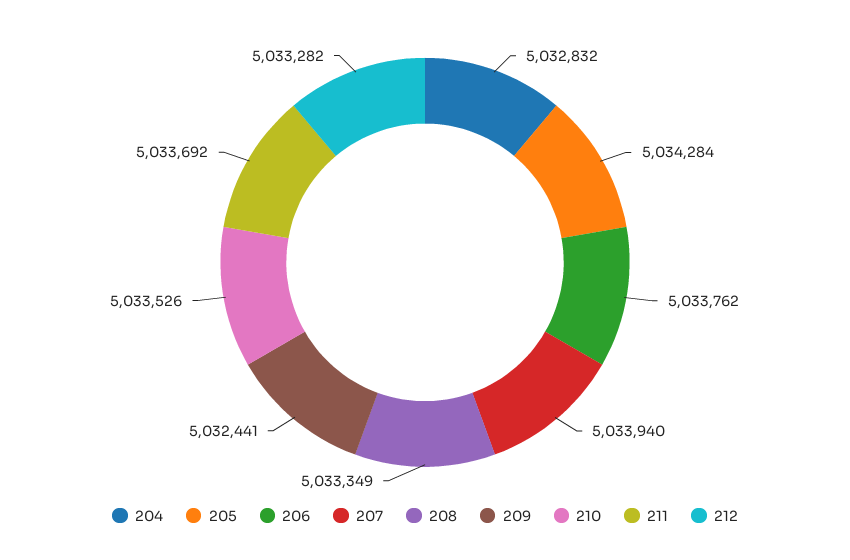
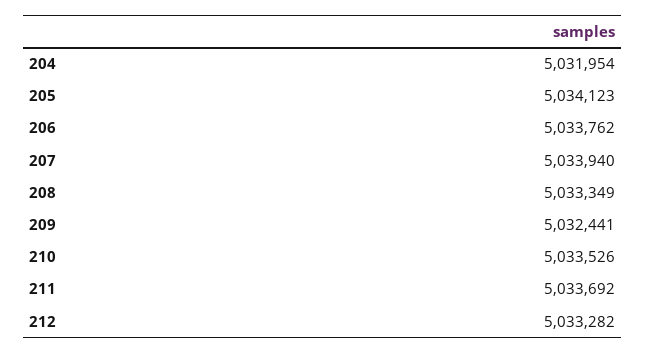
  {
-   "204": 5032832,
+   "204": 5031954,
-   "205": 5034284,
+   "205": 5034123,
    "206": 5033762,
    "207": 5033940,
    "208": 5033349,
    "209": 5032441,
    "210": 5033526,
    "211": 5033692,
    "212": 5033282
  }

